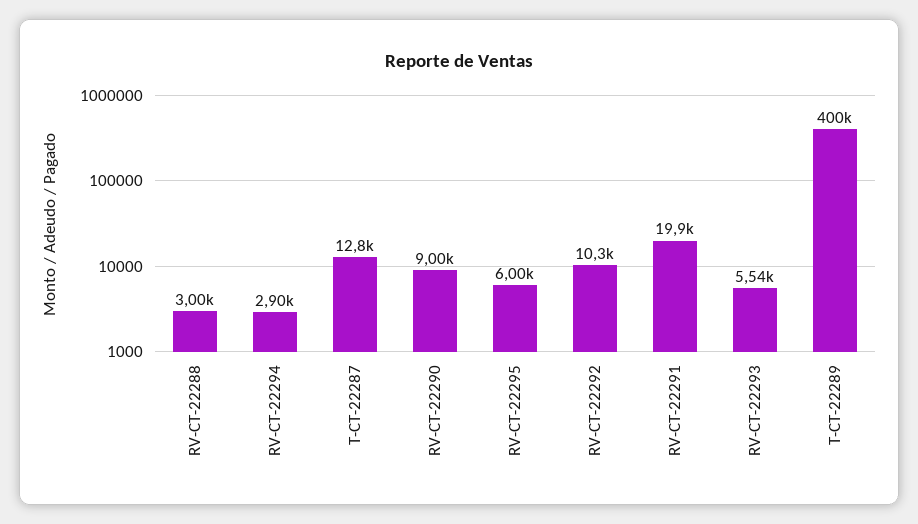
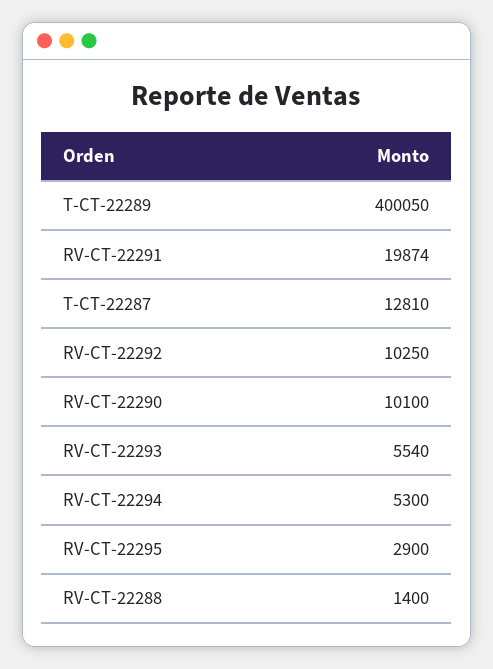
  {
-   "RV-CT-22288": 3000,
+   "RV-CT-22288": 1400,
-   "RV-CT-22294": 2900,
+   "RV-CT-22294": 5300,
    "T-CT-22287": 12810,
-   "RV-CT-22290": 9000,
+   "RV-CT-22290": 10100,
-   "RV-CT-22295": 6000,
+   "RV-CT-22295": 2900,
    "RV-CT-22292": 10250,
    "RV-CT-22291": 19874,
    "RV-CT-22293": 5540,
    "T-CT-22289": 400050
  }

